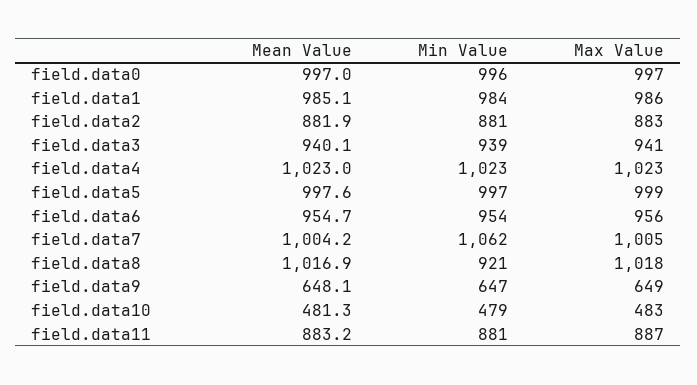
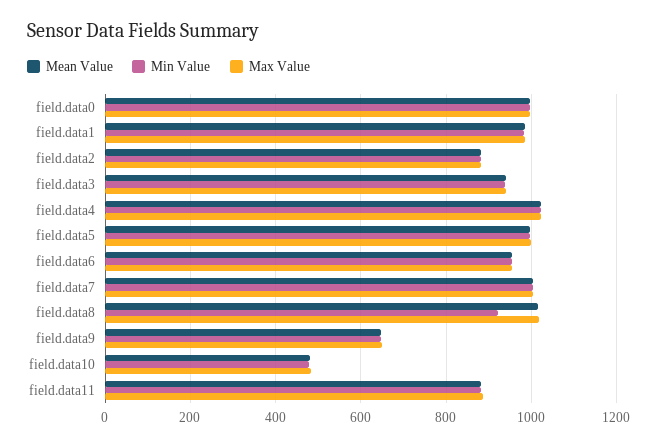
  {
    "Mean Value": {
      "field.data0": 997,
      "field.data1": 985.1,
      "field.data2": 881.9,
      "field.data3": 940.1,
      "field.data4": 1023,
      "field.data5": 997.6,
      "field.data6": 954.7,
      "field.data7": 1004.2,
      "field.data8": 1016.9,
      "field.data9": 648.1,
      "field.data10": 481.3,
      "field.data11": 883.2
    },
    "Min Value": {
      "field.data0": 996,
      "field.data1": 984,
      "field.data2": 881,
      "field.data3": 939,
      "field.data4": 1023,
      "field.data5": 997,
      "field.data6": 954,
-     "field.data7": 1062,
+     "field.data7": 1000,
      "field.data8": 921,
      "field.data9": 647,
      "field.data10": 479,
      "field.data11": 881
    },
    "Max Value": {
      "field.data0": 997,
      "field.data1": 986,
      "field.data2": 883,
      "field.data3": 941,
      "field.data4": 1023,
      "field.data5": 999,
      "field.data6": 956,
      "field.data7": 1005,
      "field.data8": 1018,
      "field.data9": 649,
      "field.data10": 483,
      "field.data11": 887
    }
  }

